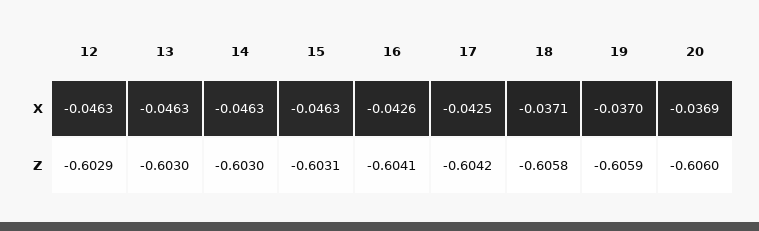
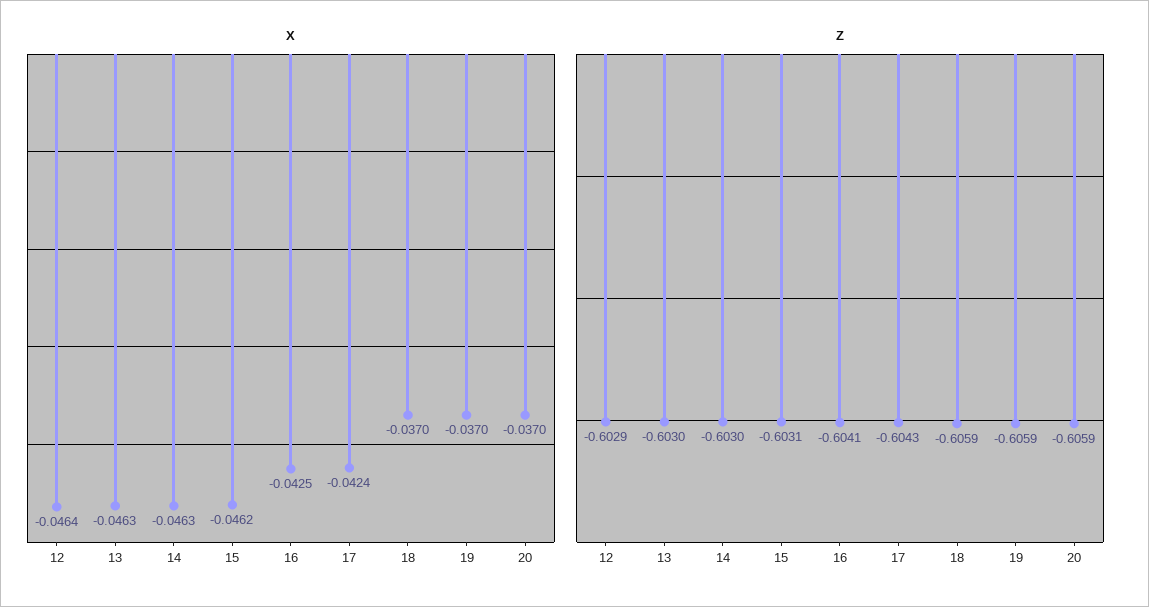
  {
    "X": {
-     "12": -0.0463,
+     "12": -0.0464,
      "13": -0.0463,
      "14": -0.0463,
-     "15": -0.0463,
+     "15": -0.0462,
-     "16": -0.0426,
+     "16": -0.0425,
-     "17": -0.0425,
+     "17": -0.0424,
-     "18": -0.0371,
+     "18": -0.037,
      "19": -0.037,
-     "20": -0.0369
+     "20": -0.037
    },
    "Z": {
      "12": -0.6029,
      "13": -0.603,
      "14": -0.603,
      "15": -0.6031,
      "16": -0.6041,
-     "17": -0.6042,
+     "17": -0.6043,
-     "18": -0.6058,
+     "18": -0.6059,
      "19": -0.6059,
-     "20": -0.606
+     "20": -0.6059
    }
  }

